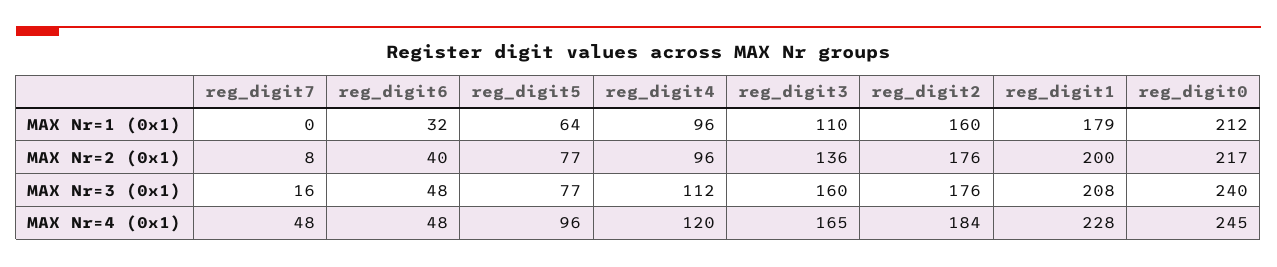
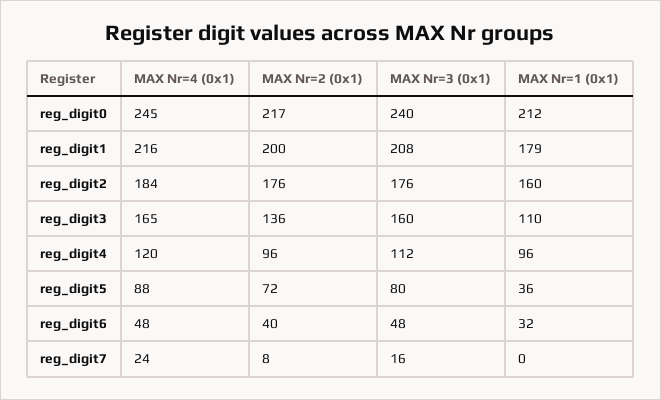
  {
    "reg_digit7": {
      "MAX Nr=1 (0x1)": 0,
      "MAX Nr=2 (0x1)": 8,
      "MAX Nr=3 (0x1)": 16,
-     "MAX Nr=4 (0x1)": 48
+     "MAX Nr=4 (0x1)": 24
    },
    "reg_digit6": {
      "MAX Nr=1 (0x1)": 32,
      "MAX Nr=2 (0x1)": 40,
      "MAX Nr=3 (0x1)": 48,
      "MAX Nr=4 (0x1)": 48
    },
    "reg_digit5": {
-     "MAX Nr=1 (0x1)": 64,
+     "MAX Nr=1 (0x1)": 36,
-     "MAX Nr=2 (0x1)": 77,
+     "MAX Nr=2 (0x1)": 72,
-     "MAX Nr=3 (0x1)": 77,
+     "MAX Nr=3 (0x1)": 80,
-     "MAX Nr=4 (0x1)": 96
+     "MAX Nr=4 (0x1)": 88
    },
    "reg_digit4": {
      "MAX Nr=1 (0x1)": 96,
      "MAX Nr=2 (0x1)": 96,
      "MAX Nr=3 (0x1)": 112,
      "MAX Nr=4 (0x1)": 120
    },
    "reg_digit3": {
      "MAX Nr=1 (0x1)": 110,
      "MAX Nr=2 (0x1)": 136,
      "MAX Nr=3 (0x1)": 160,
      "MAX Nr=4 (0x1)": 165
    },
    "reg_digit2": {
      "MAX Nr=1 (0x1)": 160,
      "MAX Nr=2 (0x1)": 176,
      "MAX Nr=3 (0x1)": 176,
      "MAX Nr=4 (0x1)": 184
    },
    "reg_digit1": {
      "MAX Nr=1 (0x1)": 179,
      "MAX Nr=2 (0x1)": 200,
      "MAX Nr=3 (0x1)": 208,
-     "MAX Nr=4 (0x1)": 228
+     "MAX Nr=4 (0x1)": 216
    },
    "reg_digit0": {
      "MAX Nr=1 (0x1)": 212,
      "MAX Nr=2 (0x1)": 217,
      "MAX Nr=3 (0x1)": 240,
      "MAX Nr=4 (0x1)": 245
    }
  }

